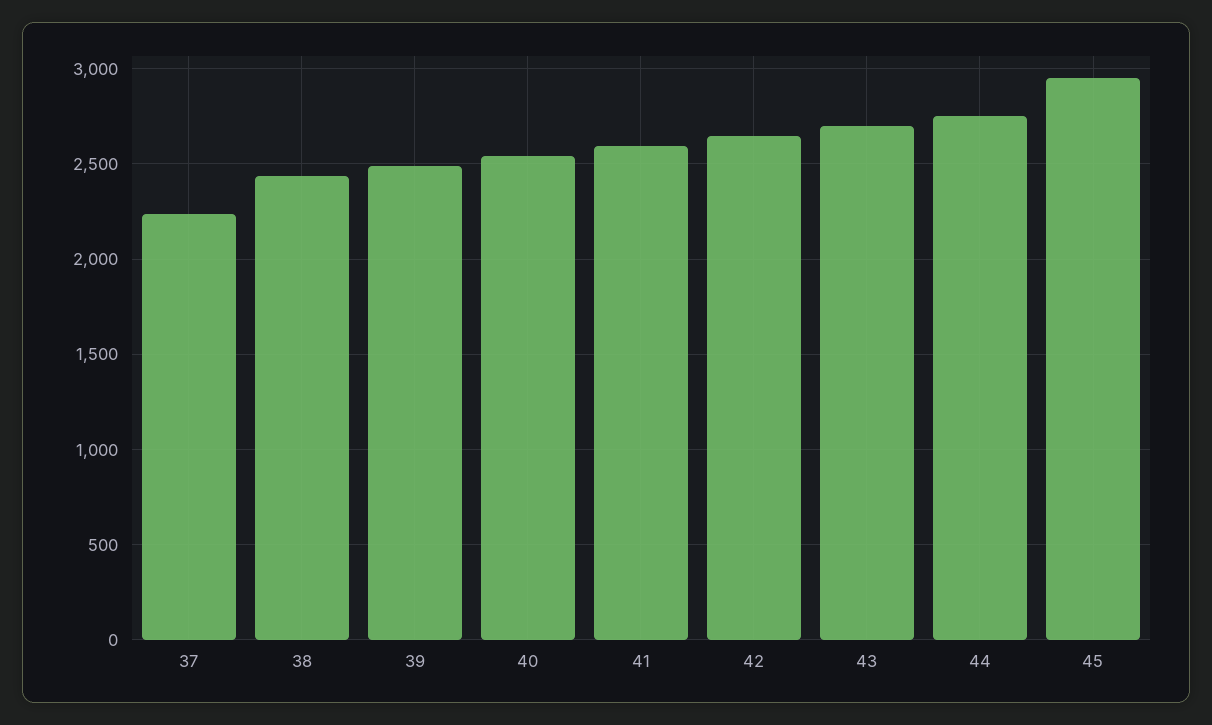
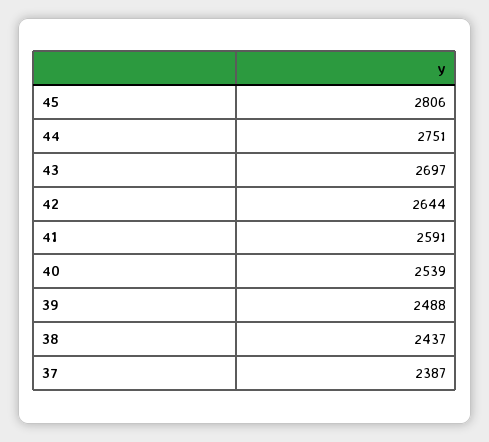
  {
-   "37": 2250,
+   "37": 2387,
    "38": 2437,
    "39": 2488,
    "40": 2539,
    "41": 2591,
    "42": 2644,
    "43": 2697,
    "44": 2751,
-   "45": 2950
+   "45": 2806
  }

